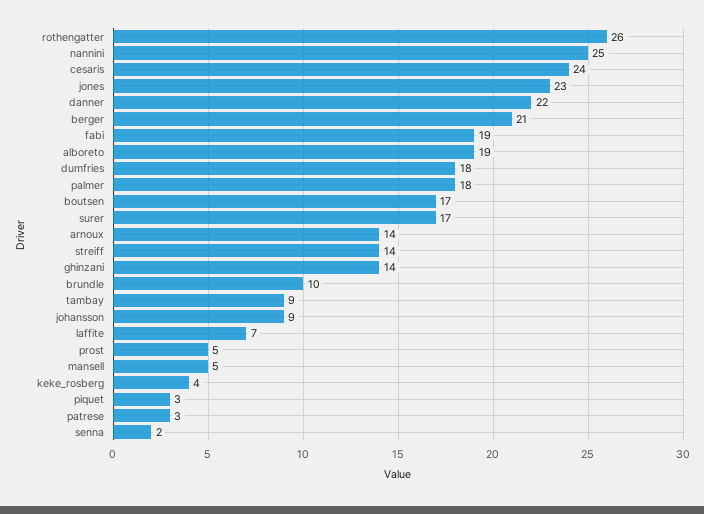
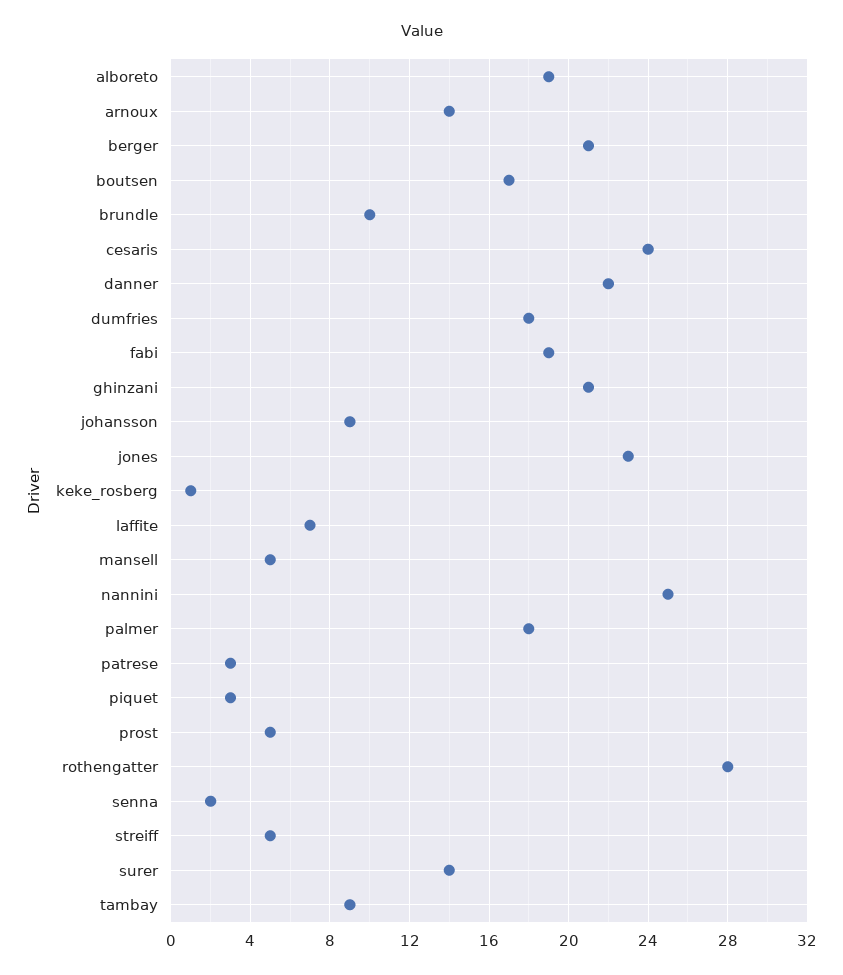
  {
-   "rothengatter": 26,
+   "rothengatter": 28,
    "nannini": 25,
    "cesaris": 24,
    "jones": 23,
    "danner": 22,
    "berger": 21,
    "fabi": 19,
    "alboreto": 19,
    "dumfries": 18,
    "palmer": 18,
    "boutsen": 17,
-   "surer": 17,
+   "surer": 14,
    "arnoux": 14,
-   "streiff": 14,
+   "streiff": 5,
-   "ghinzani": 14,
+   "ghinzani": 21,
    "brundle": 10,
    "tambay": 9,
    "johansson": 9,
    "laffite": 7,
    "prost": 5,
    "mansell": 5,
-   "keke_rosberg": 4,
+   "keke_rosberg": 1,
    "piquet": 3,
    "patrese": 3,
    "senna": 2
  }

